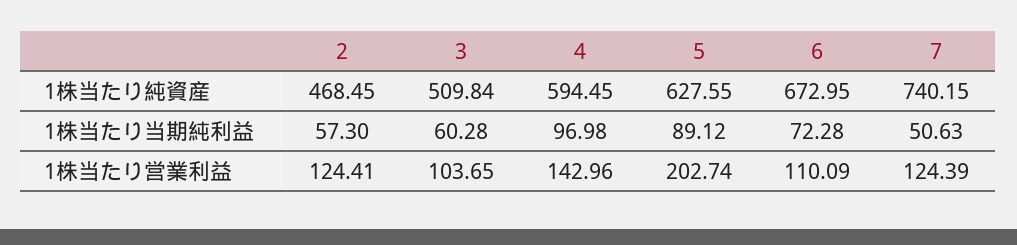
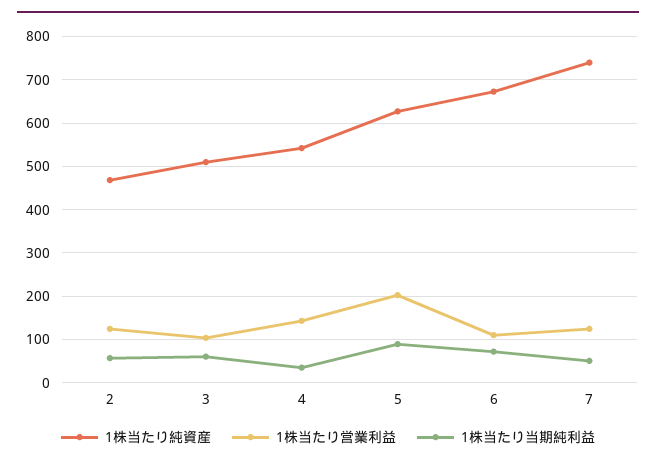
  {
    "1株当たり純資産": {
      "2": 468.45,
      "3": 509.84,
-     "4": 594.45,
+     "4": 540,
      "5": 627.55,
      "6": 672.95,
      "7": 740.15
    },
    "1株当たり当期純利益": {
      "2": 57.3,
      "3": 60.28,
-     "4": 96.98,
+     "4": 40,
      "5": 89.12,
      "6": 72.28,
      "7": 50.63
    },
    "1株当たり営業利益": {
      "2": 124.41,
      "3": 103.65,
      "4": 142.96,
      "5": 202.74,
      "6": 110.09,
      "7": 124.39
    }
  }

